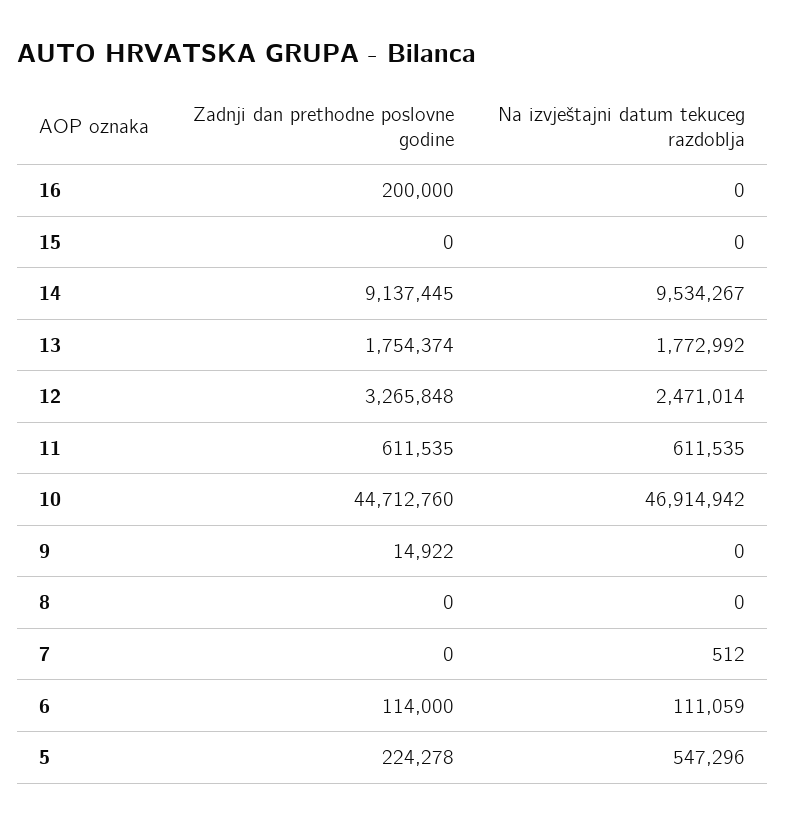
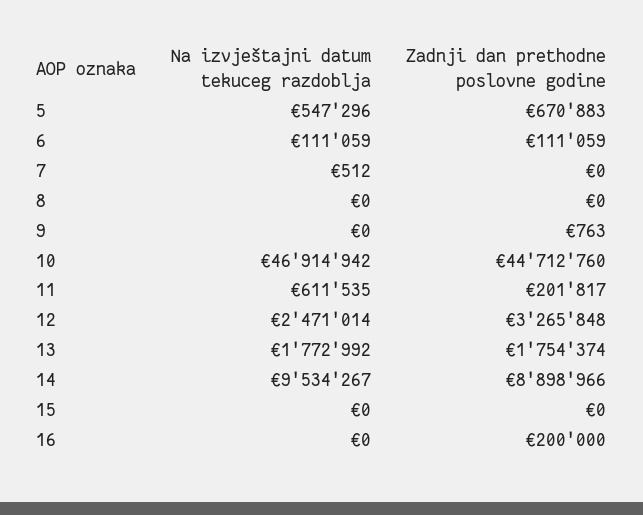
  {
    "Zadnji dan prethodne poslovne godine": {
      "16": 200000,
      "15": 0,
-     "14": 9137445,
+     "14": 8898966,
      "13": 1754374,
      "12": 3265848,
-     "11": 611535,
+     "11": 201817,
      "10": 44712760,
-     "9": 14922,
+     "9": 763,
      "8": 0,
      "7": 0,
-     "6": 114000,
+     "6": 111059,
-     "5": 224278
+     "5": 670883
    },
    "Na izvještajni datum tekuceg razdoblja": {
      "16": 0,
      "15": 0,
      "14": 9534267,
      "13": 1772992,
      "12": 2471014,
      "11": 611535,
      "10": 46914942,
      "9": 0,
      "8": 0,
      "7": 512,
      "6": 111059,
      "5": 547296
    }
  }

